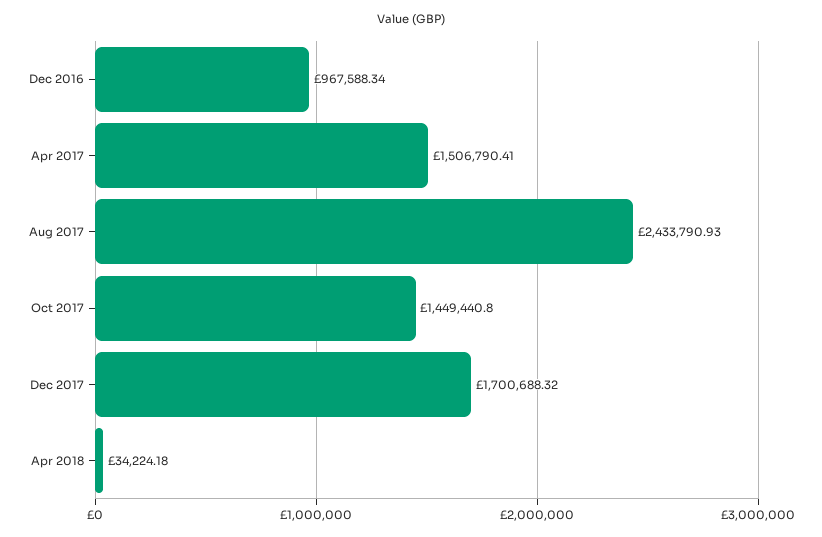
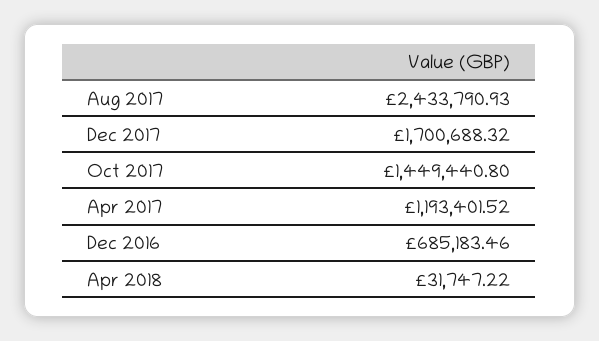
  {
-   "Dec 2016": 967588.34,
+   "Dec 2016": 685183.46,
-   "Apr 2017": 1506790.41,
+   "Apr 2017": 1193401.52,
    "Aug 2017": 2433790.93,
    "Oct 2017": 1449440.8,
    "Dec 2017": 1700688.32,
-   "Apr 2018": 34224.18
+   "Apr 2018": 31747.22
  }

